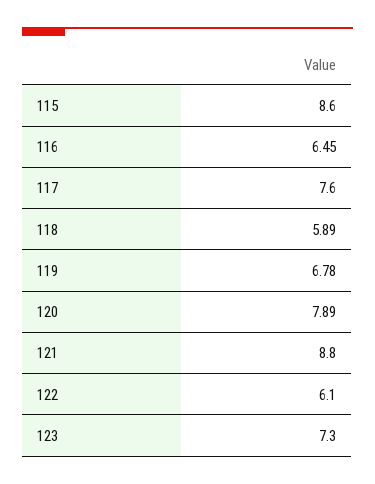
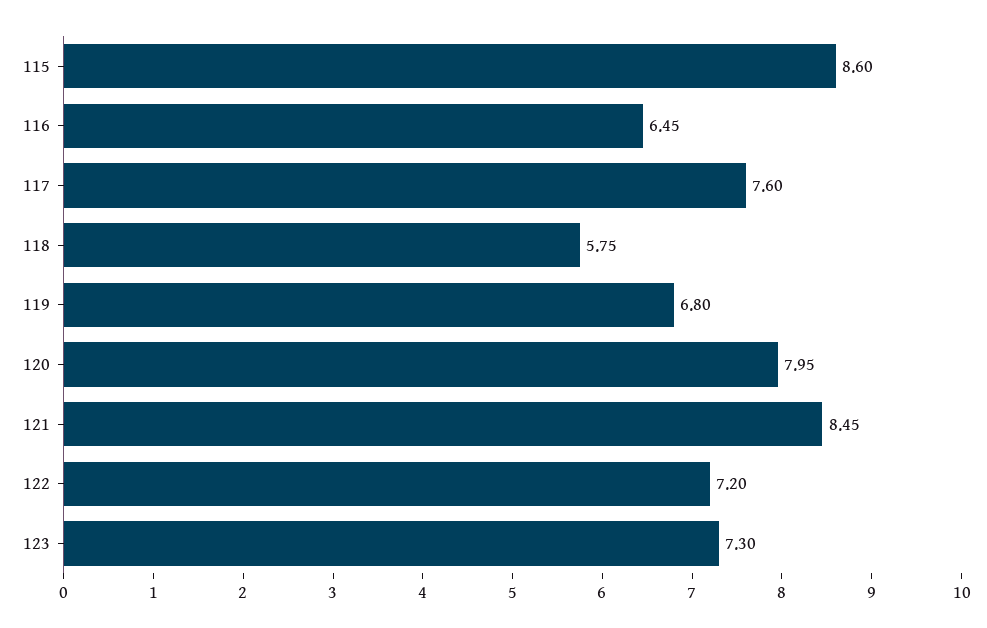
  {
    "115": 8.6,
    "116": 6.45,
    "117": 7.6,
-   "118": 5.89,
+   "118": 5.75,
-   "119": 6.78,
+   "119": 6.8,
-   "120": 7.89,
+   "120": 7.95,
-   "121": 8.8,
+   "121": 8.45,
-   "122": 6.1,
+   "122": 7.2,
    "123": 7.3
  }

